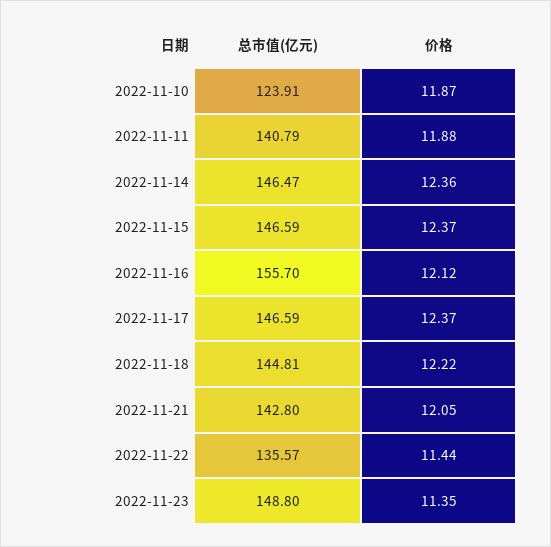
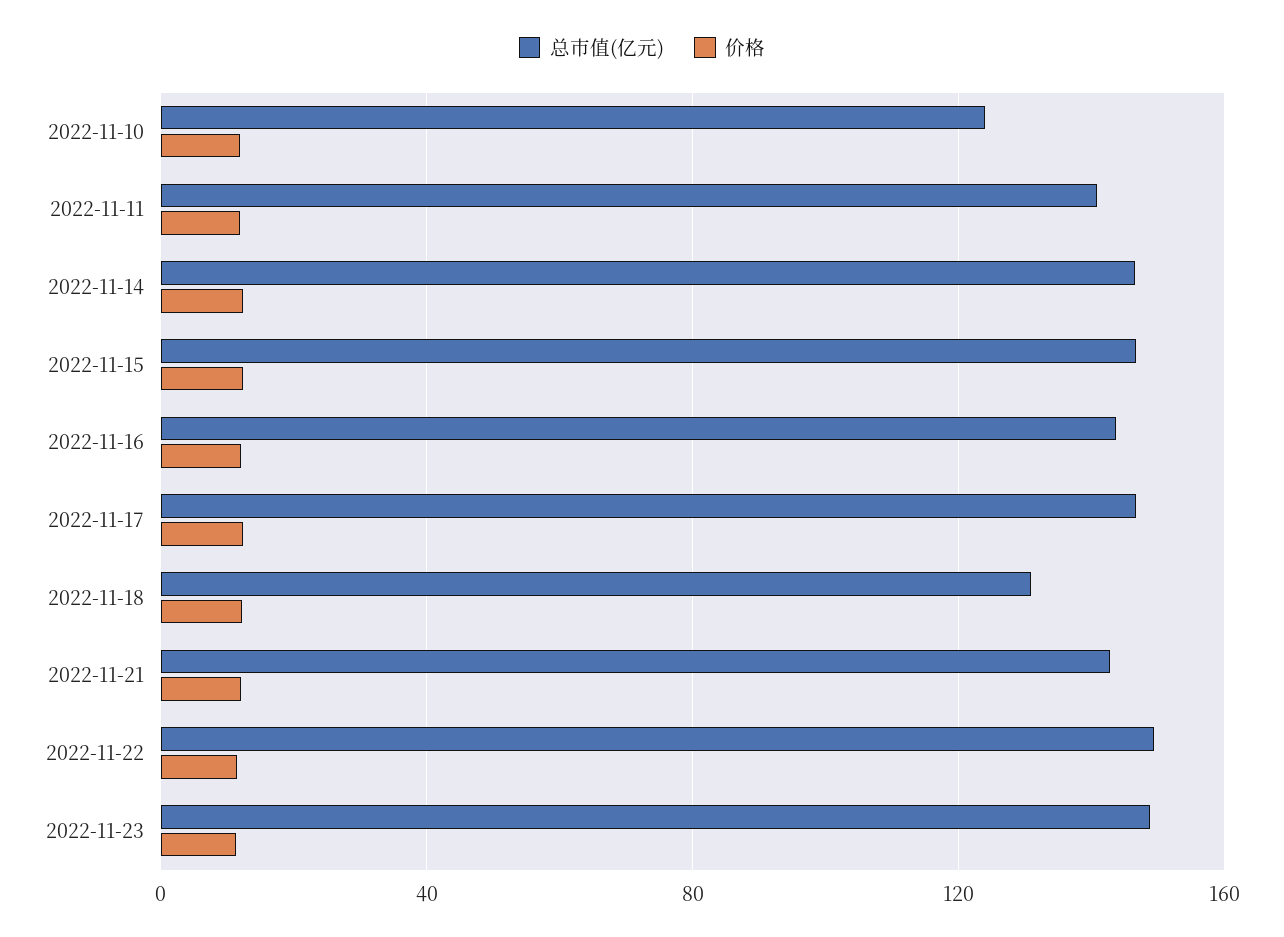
  {
    "总市值(亿元)": {
      "2022-11-10": 123.91,
      "2022-11-11": 140.79,
      "2022-11-14": 146.47,
      "2022-11-15": 146.59,
-     "2022-11-16": 155.7,
+     "2022-11-16": 145,
      "2022-11-17": 146.59,
-     "2022-11-18": 144.81,
+     "2022-11-18": 130,
      "2022-11-21": 142.8,
-     "2022-11-22": 135.57,
+     "2022-11-22": 150,
      "2022-11-23": 148.8
    },
    "价格": {
      "2022-11-10": 11.87,
      "2022-11-11": 11.88,
      "2022-11-14": 12.36,
      "2022-11-15": 12.37,
      "2022-11-16": 12.12,
      "2022-11-17": 12.37,
      "2022-11-18": 12.22,
      "2022-11-21": 12.05,
      "2022-11-22": 11.44,
      "2022-11-23": 11.35
    }
  }

